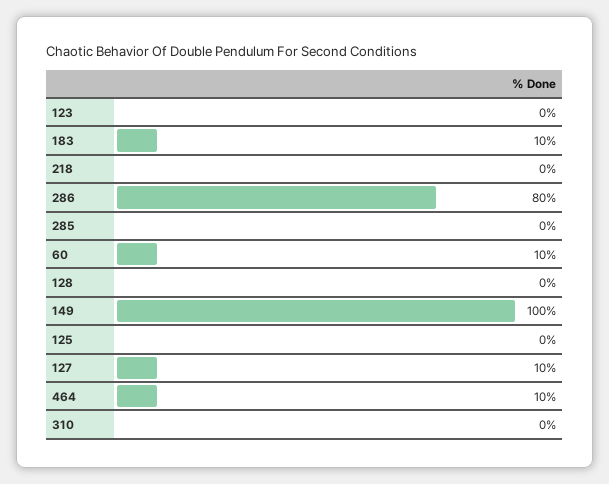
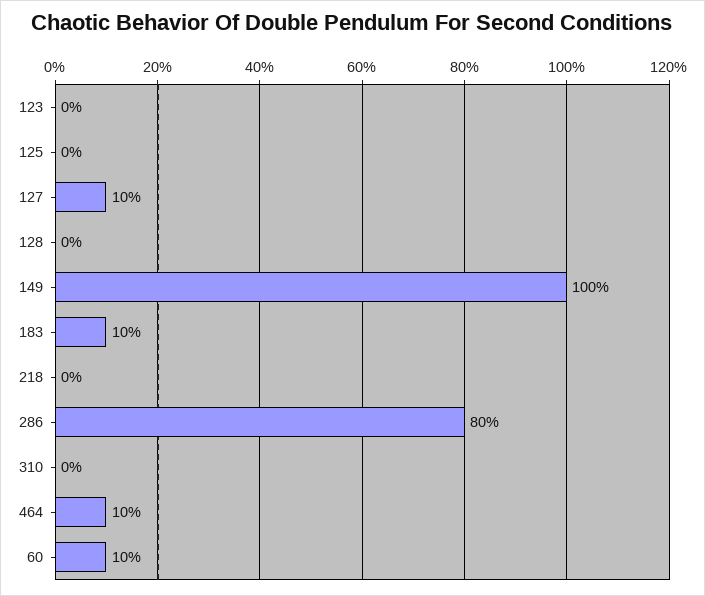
  {
    "123": 0,
    "183": 10,
    "218": 0,
    "286": 80,
-   "285": 0,
    "60": 10,
    "128": 0,
    "149": 100,
    "125": 0,
    "127": 10,
    "464": 10,
    "310": 0
  }

